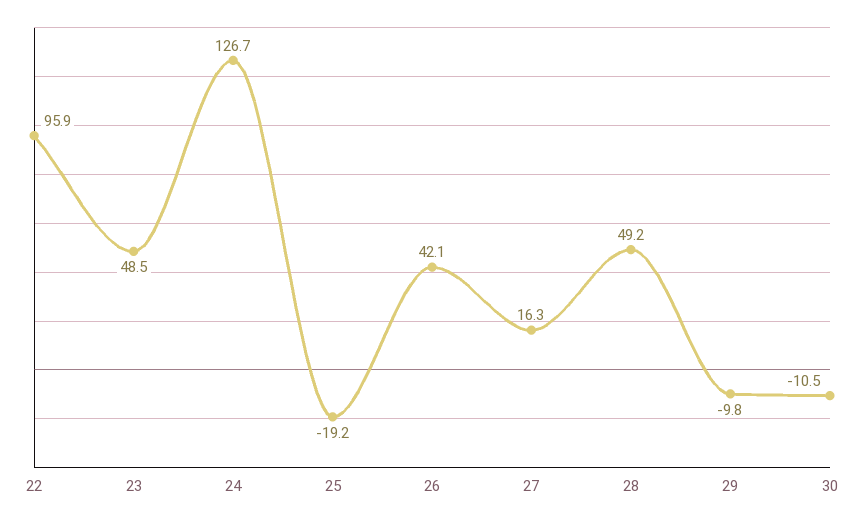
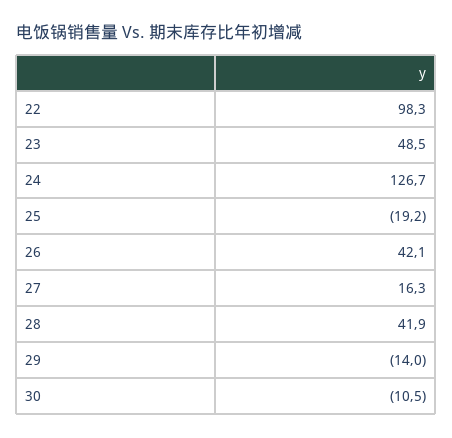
  {
-   "22": 95.9,
+   "22": 98.3,
    "23": 48.5,
    "24": 126.7,
    "25": -19.2,
    "26": 42.1,
    "27": 16.3,
-   "28": 49.2,
+   "28": 41.9,
-   "29": -9.8,
+   "29": -14,
    "30": -10.5
  }

